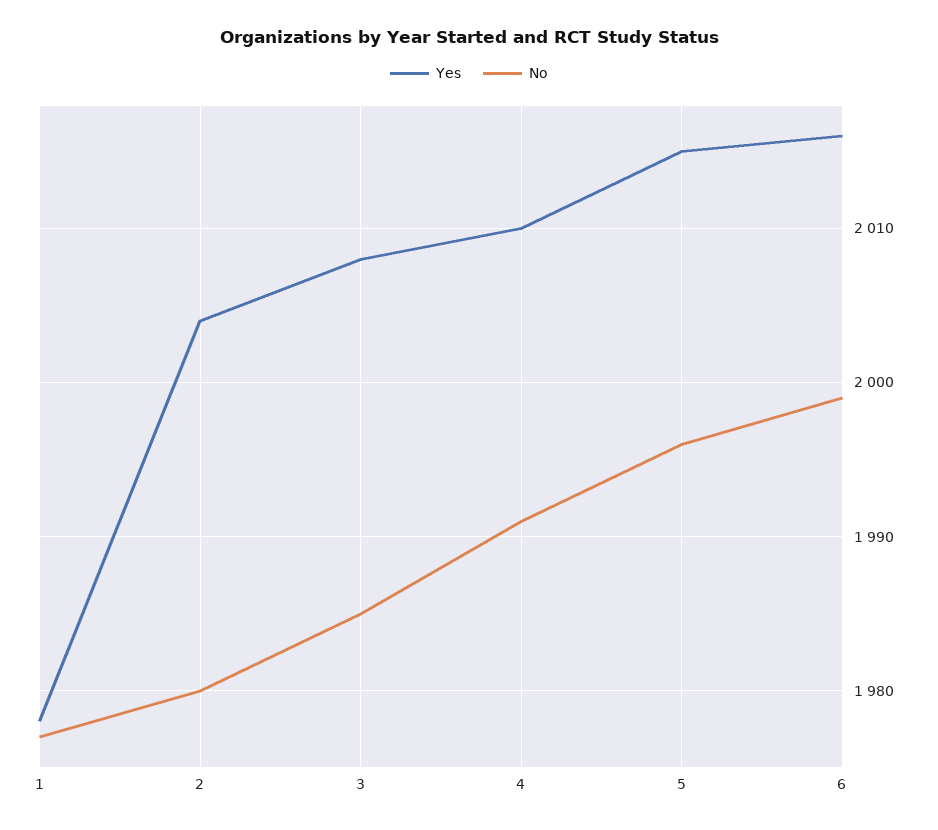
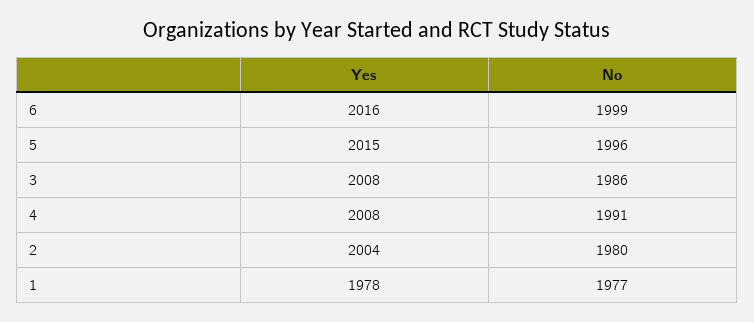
  {
    "Yes": {
      "1": 1978,
      "2": 2004,
      "3": 2008,
-     "4": 2010,
+     "4": 2008,
      "5": 2015,
      "6": 2016
    },
    "No": {
      "1": 1977,
      "2": 1980,
-     "3": 1985,
+     "3": 1986,
      "4": 1991,
      "5": 1996,
      "6": 1999
    }
  }

